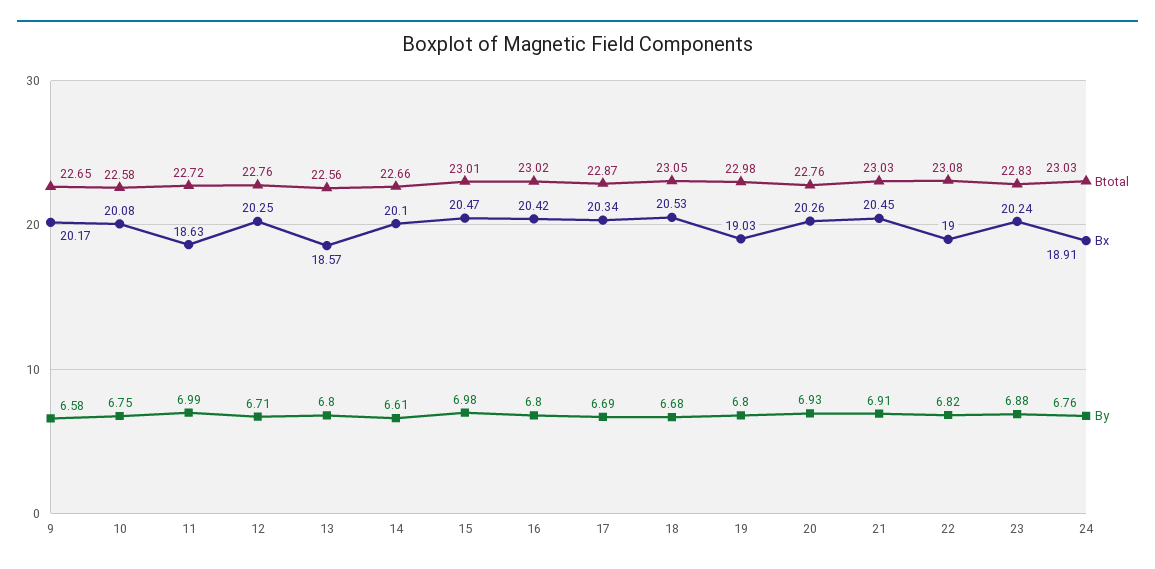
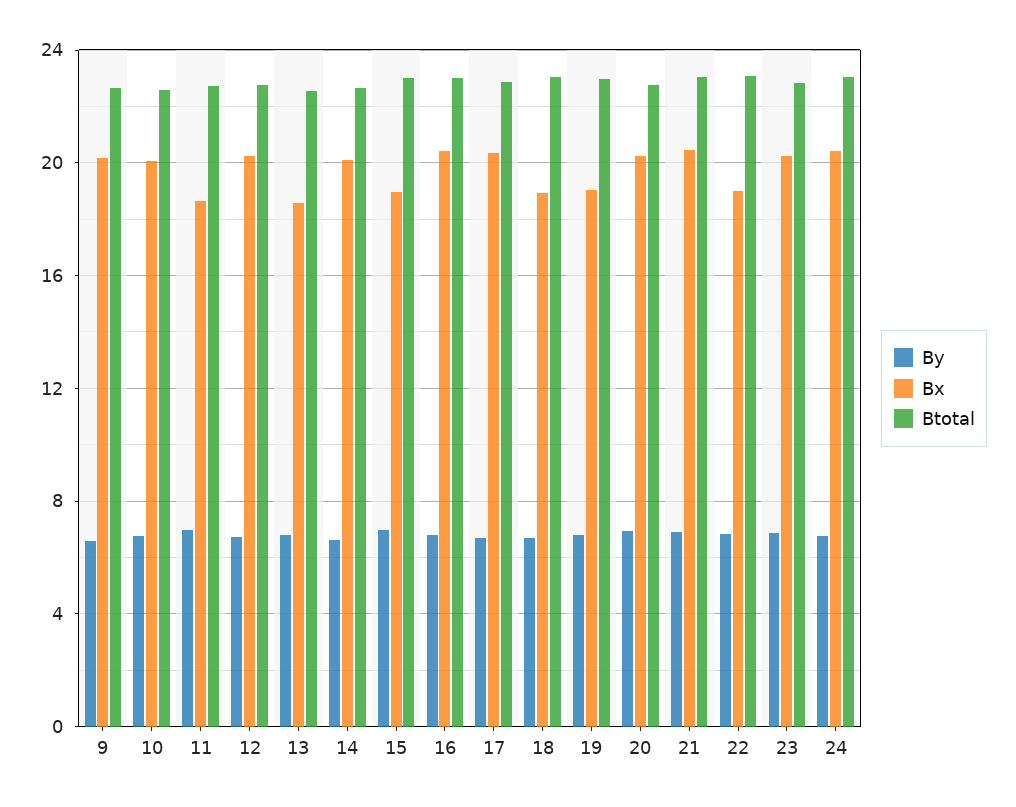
  {
    "Btotal": {
      "9": 22.65,
      "10": 22.58,
      "11": 22.72,
      "12": 22.76,
      "13": 22.56,
      "14": 22.66,
      "15": 23.01,
      "16": 23.02,
      "17": 22.87,
      "18": 23.05,
      "19": 22.98,
      "20": 22.76,
      "21": 23.03,
      "22": 23.08,
      "23": 22.83,
      "24": 23.03
    },
    "Bx": {
      "9": 20.17,
      "10": 20.08,
      "11": 18.63,
      "12": 20.25,
      "13": 18.57,
      "14": 20.1,
-     "15": 20.47,
+     "15": 19,
      "16": 20.42,
      "17": 20.34,
-     "18": 20.53,
+     "18": 19,
      "19": 19.03,
      "20": 20.26,
      "21": 20.45,
      "22": 19,
      "23": 20.24,
-     "24": 18.91
+     "24": 20.5
    },
    "By": {
      "9": 6.58,
      "10": 6.75,
      "11": 6.99,
      "12": 6.71,
      "13": 6.8,
      "14": 6.61,
      "15": 6.98,
      "16": 6.8,
      "17": 6.69,
      "18": 6.68,
      "19": 6.8,
      "20": 6.93,
      "21": 6.91,
      "22": 6.82,
      "23": 6.88,
      "24": 6.76
    }
  }

